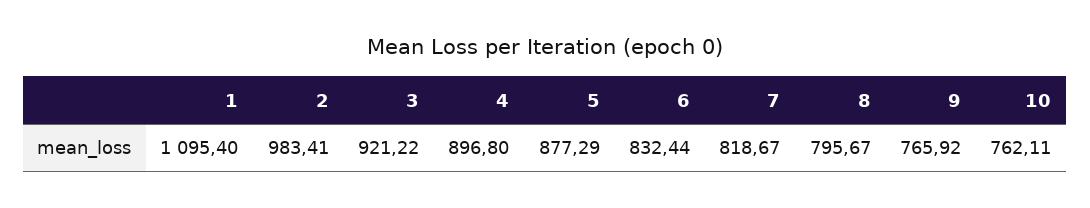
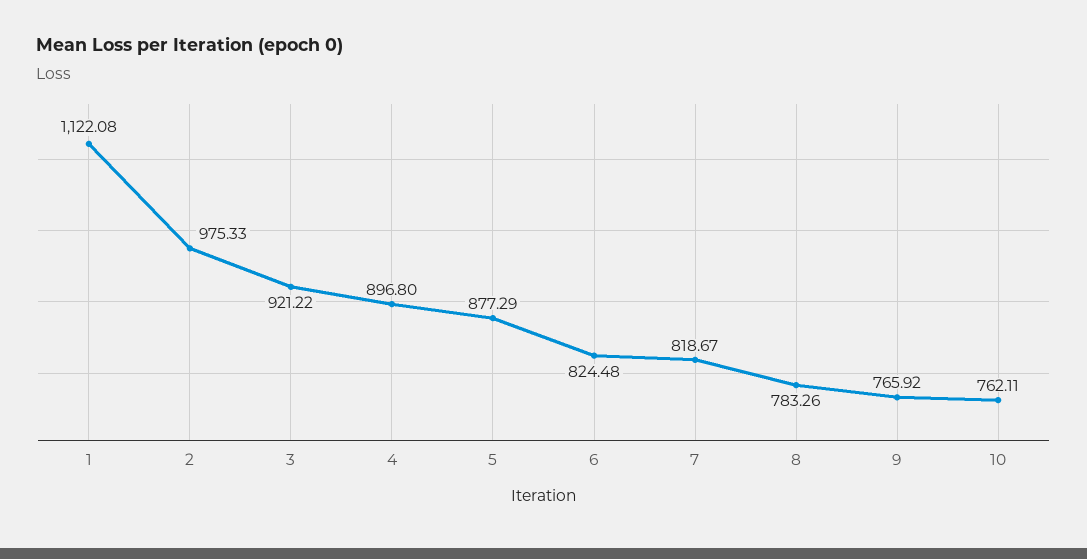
  {
-   "1": 1095.4,
+   "1": 1122.08,
-   "2": 983.41,
+   "2": 975.33,
    "3": 921.22,
    "4": 896.8,
    "5": 877.29,
-   "6": 832.44,
+   "6": 824.48,
    "7": 818.67,
-   "8": 795.67,
+   "8": 783.26,
    "9": 765.92,
    "10": 762.11
  }

